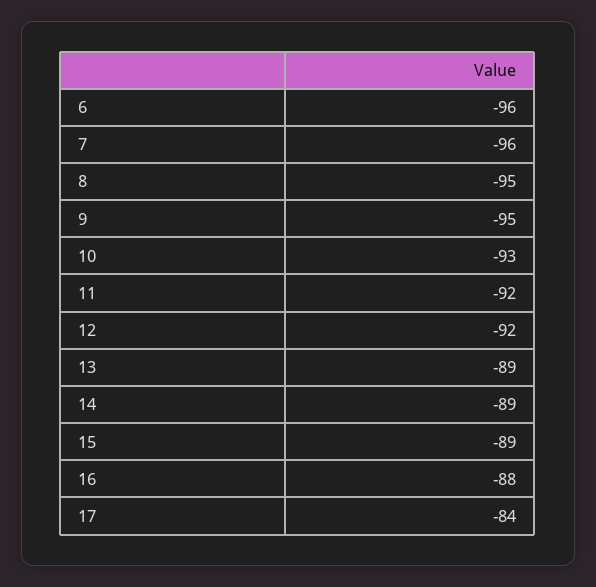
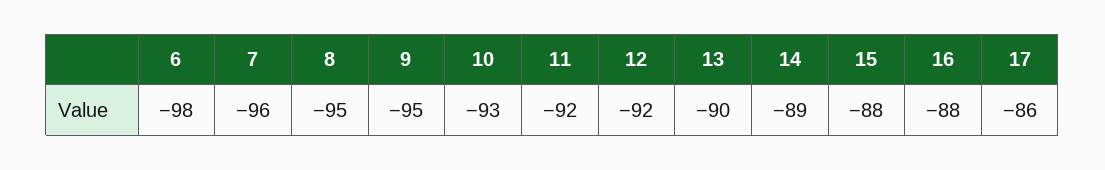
  {
-   "6": -96,
+   "6": -98,
    "7": -96,
    "8": -95,
    "9": -95,
    "10": -93,
    "11": -92,
    "12": -92,
-   "13": -89,
+   "13": -90,
    "14": -89,
-   "15": -89,
+   "15": -88,
    "16": -88,
-   "17": -84
+   "17": -86
  }

